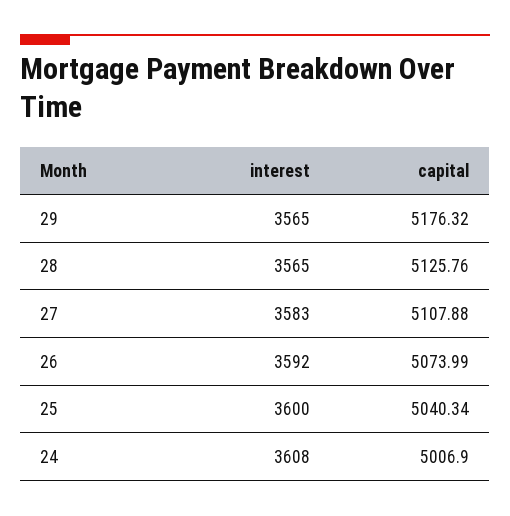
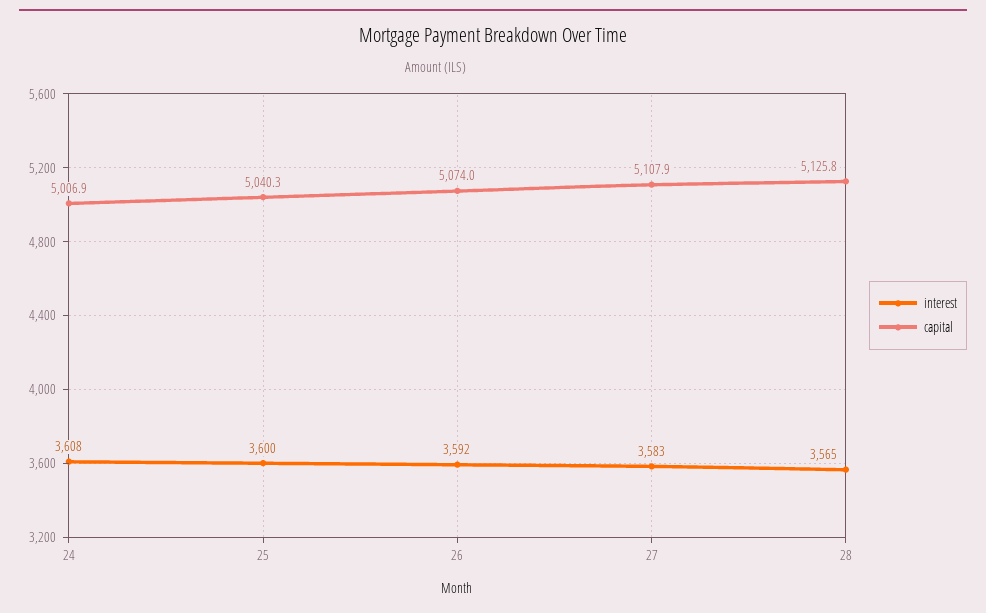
  {
    "interest": {
-     "29": 3565,
      "28": 3565,
      "27": 3583,
      "26": 3592,
      "25": 3600,
      "24": 3608
    },
    "capital": {
-     "29": 5176.32,
      "28": 5125.76,
      "27": 5107.88,
      "26": 5073.99,
      "25": 5040.34,
      "24": 5006.9
    }
  }

